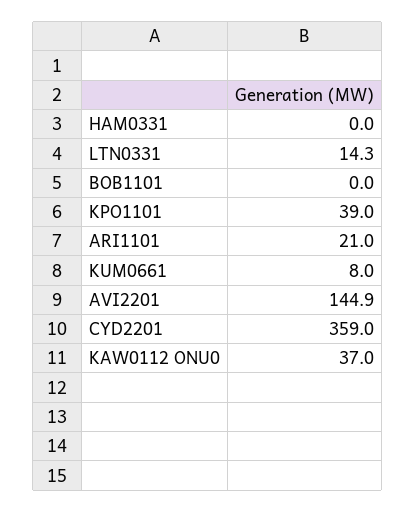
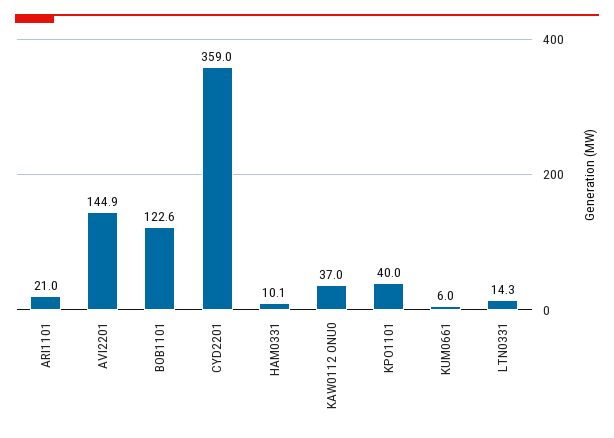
  {
-   "HAM0331": 0,
+   "HAM0331": 10.1,
    "LTN0331": 14.3,
-   "BOB1101": 0,
+   "BOB1101": 122.6,
-   "KPO1101": 39,
+   "KPO1101": 40,
    "ARI1101": 21,
-   "KUM0661": 8,
+   "KUM0661": 6,
    "AVI2201": 144.9,
    "CYD2201": 359,
    "KAW0112 ONU0": 37
  }

